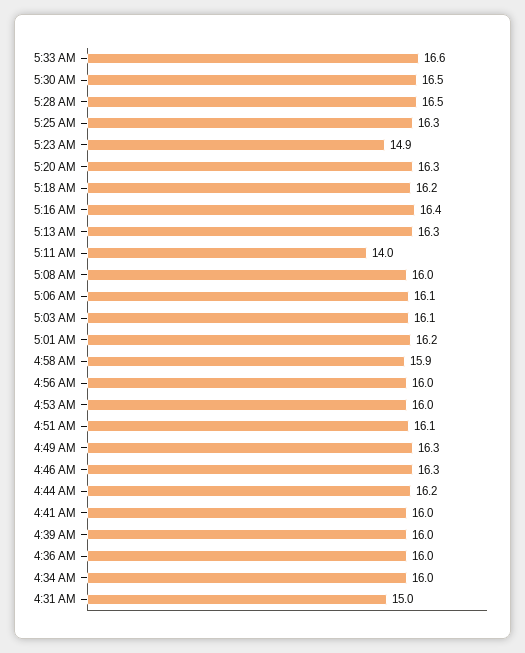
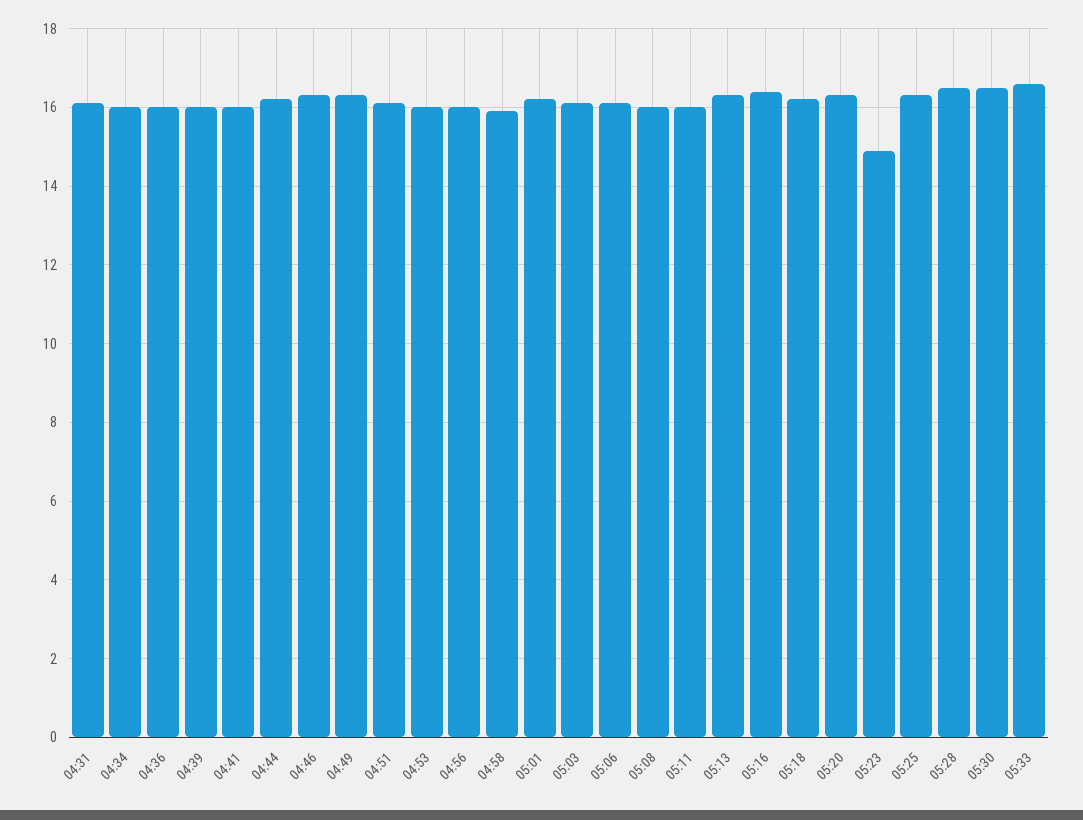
  {
    "5:33 AM": 16.6,
    "5:30 AM": 16.5,
    "5:28 AM": 16.5,
    "5:25 AM": 16.3,
    "5:23 AM": 14.9,
    "5:20 AM": 16.3,
    "5:18 AM": 16.2,
    "5:16 AM": 16.4,
    "5:13 AM": 16.3,
-   "5:11 AM": 14,
+   "5:11 AM": 16,
    "5:08 AM": 16,
    "5:06 AM": 16.1,
    "5:03 AM": 16.1,
    "5:01 AM": 16.2,
    "4:58 AM": 15.9,
    "4:56 AM": 16,
    "4:53 AM": 16,
    "4:51 AM": 16.1,
    "4:49 AM": 16.3,
    "4:46 AM": 16.3,
    "4:44 AM": 16.2,
    "4:41 AM": 16,
    "4:39 AM": 16,
    "4:36 AM": 16,
    "4:34 AM": 16,
-   "4:31 AM": 15
+   "4:31 AM": 16
  }

